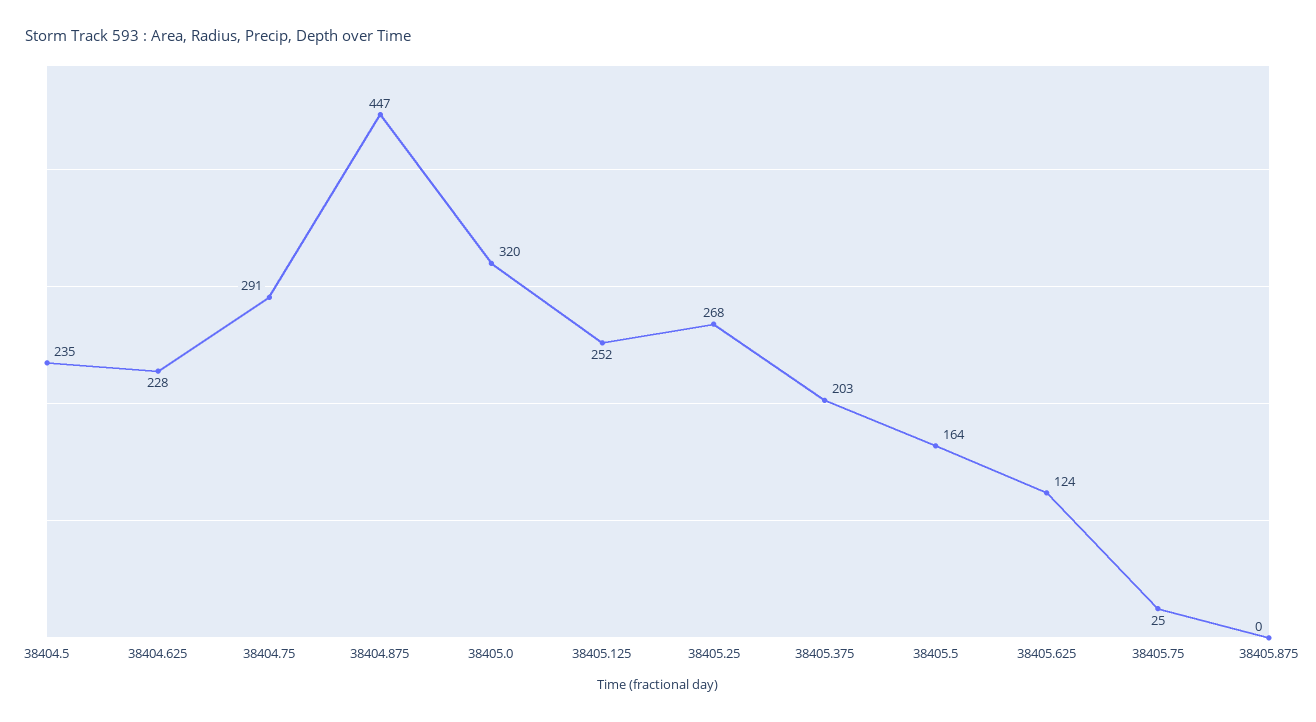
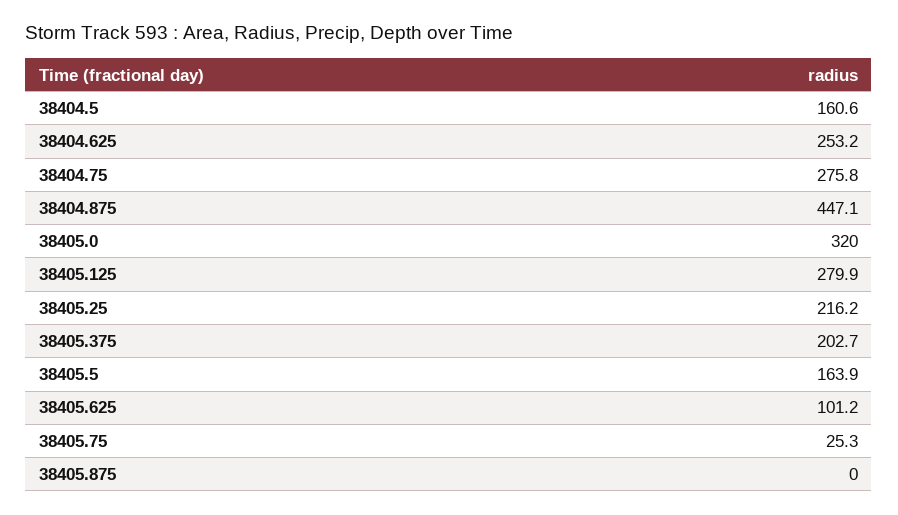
  {
-   "38404.5": 235,
+   "38404.5": 160.6,
-   "38404.625": 228,
+   "38404.625": 253.2,
-   "38404.75": 291,
+   "38404.75": 275.8,
    "38404.875": 447.1,
    "38405.0": 320,
-   "38405.125": 252,
+   "38405.125": 279.9,
-   "38405.25": 268,
+   "38405.25": 216.2,
    "38405.375": 202.7,
    "38405.5": 163.9,
-   "38405.625": 124,
+   "38405.625": 101.2,
    "38405.75": 25.3,
    "38405.875": 0
  }

